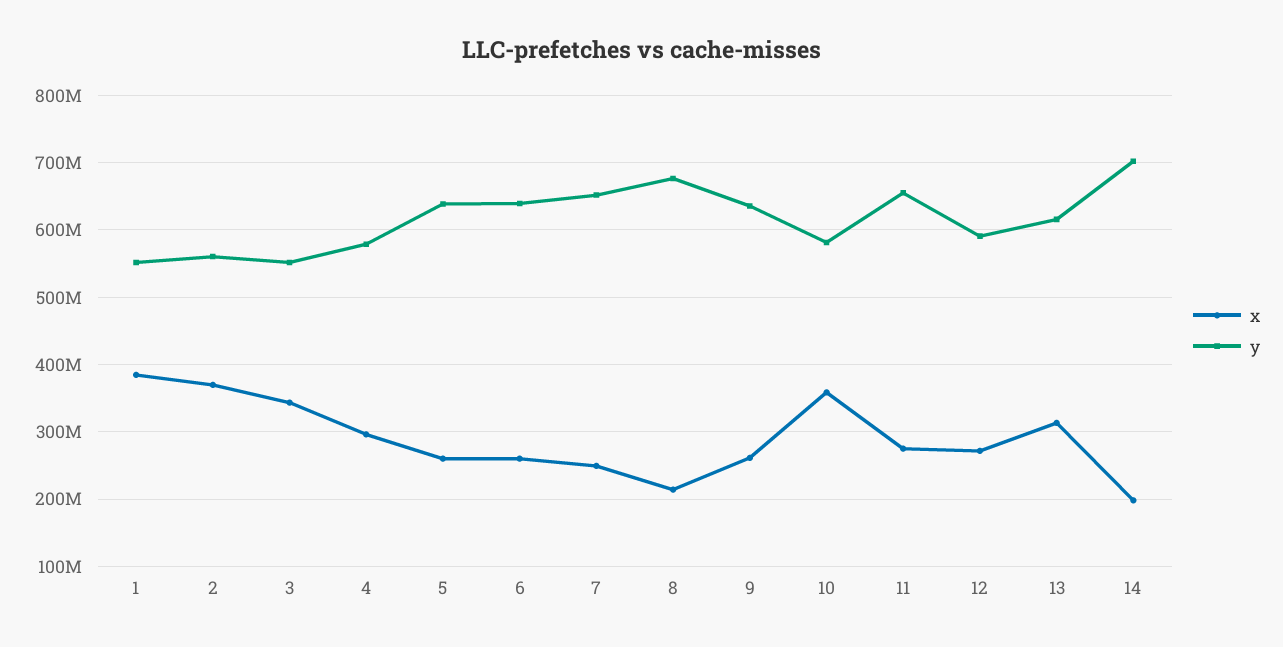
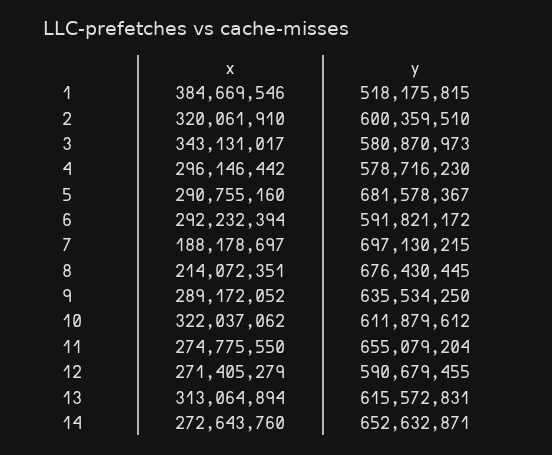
  {
    "x": {
      "1": 384669546,
-     "2": 370000000,
+     "2": 320061910,
      "3": 343131017,
      "4": 296146442,
-     "5": 260000000,
+     "5": 290755160,
-     "6": 260000000,
+     "6": 292232394,
-     "7": 250000000,
+     "7": 188178697,
      "8": 214072351,
-     "9": 260000000,
+     "9": 289172052,
-     "10": 360000000,
+     "10": 322037062,
      "11": 274775550,
      "12": 271405279,
      "13": 313064894,
-     "14": 200000000
+     "14": 272643760
    },
    "y": {
-     "1": 550000000,
+     "1": 518175815,
-     "2": 560000000,
+     "2": 600359510,
-     "3": 550000000,
+     "3": 580870973,
      "4": 578716230,
-     "5": 640000000,
+     "5": 681578367,
-     "6": 640000000,
+     "6": 591821172,
-     "7": 650000000,
+     "7": 697130215,
      "8": 676430445,
      "9": 635534250,
-     "10": 580000000,
+     "10": 611879612,
      "11": 655079204,
      "12": 590679455,
      "13": 615572831,
-     "14": 700000000
+     "14": 652632871
    }
  }

